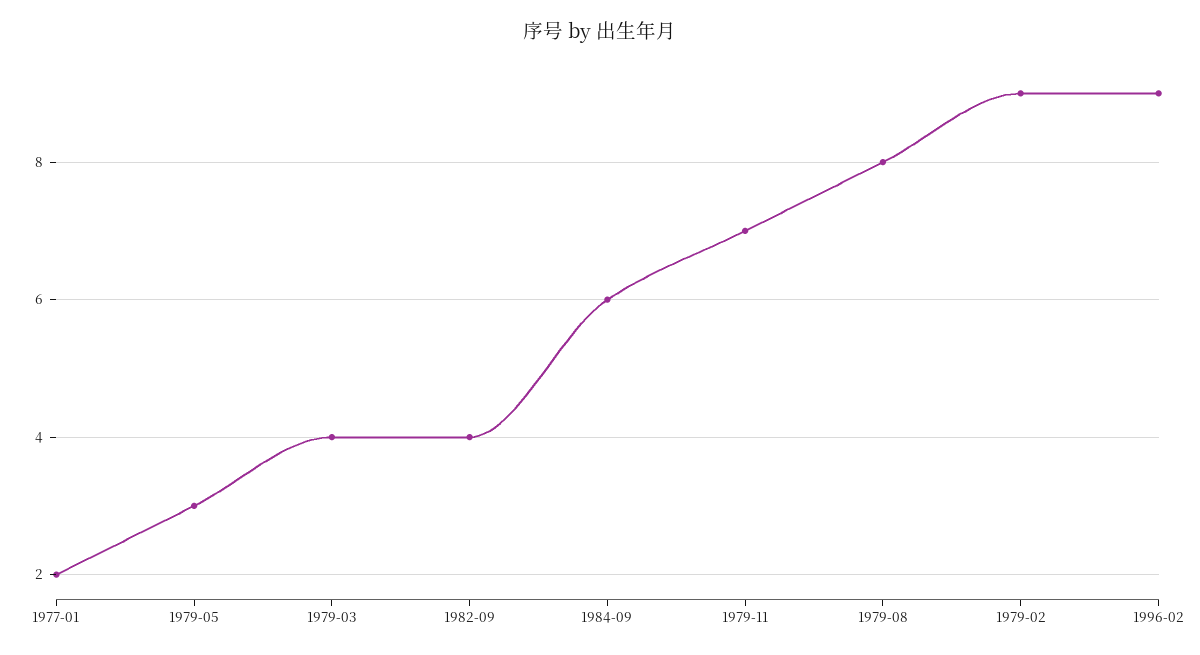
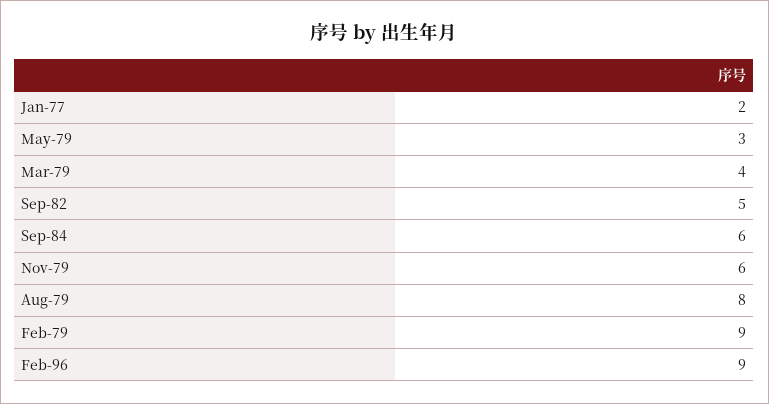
  {
    "1977-01": 2,
    "1979-05": 3,
    "1979-03": 4,
-   "1982-09": 4,
+   "1982-09": 5,
    "1984-09": 6,
-   "1979-11": 7,
+   "1979-11": 6,
    "1979-08": 8,
    "1979-02": 9,
    "1996-02": 9
  }

